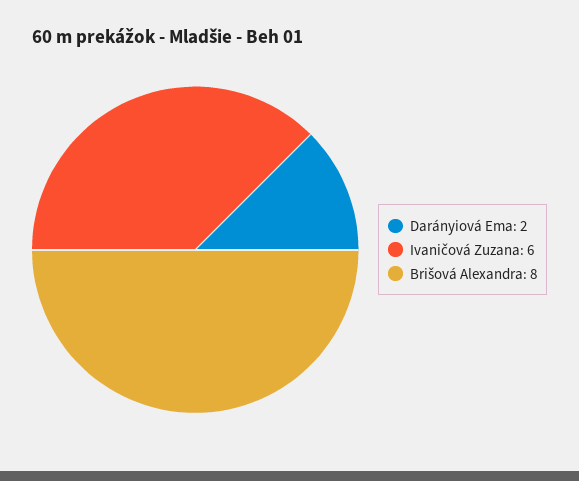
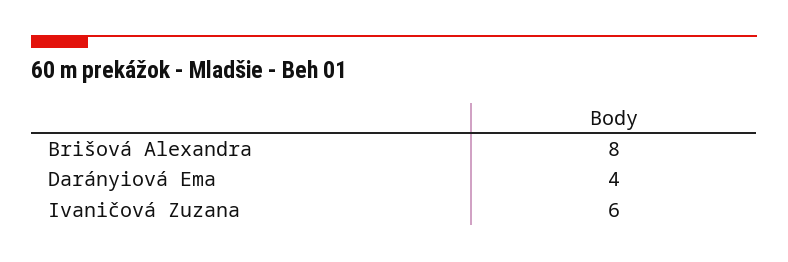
  {
-   "Darányiová Ema": 2,
+   "Darányiová Ema": 4,
    "Ivaničová Zuzana": 6,
    "Brišová Alexandra": 8
  }

